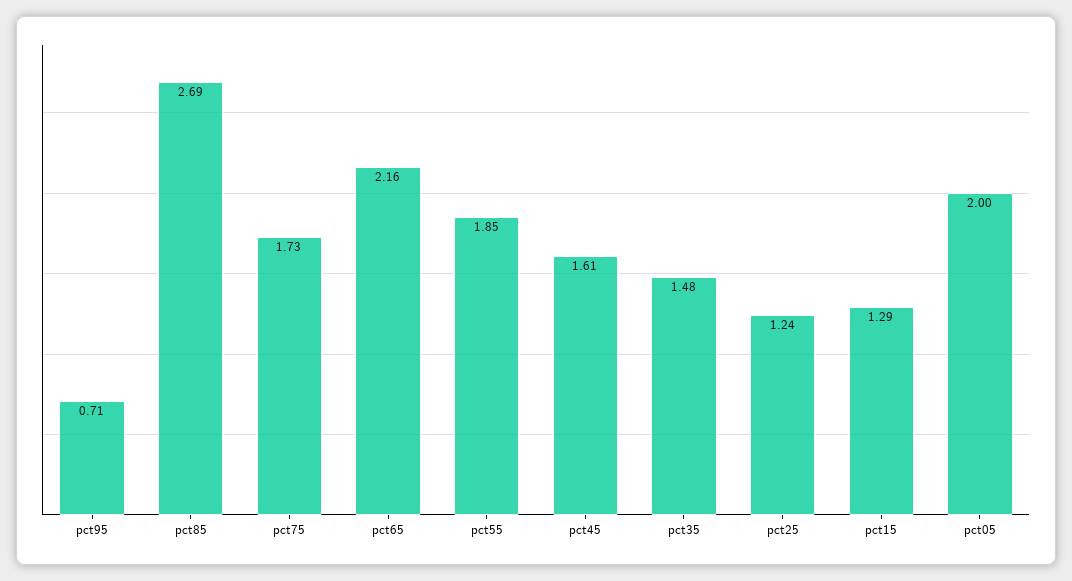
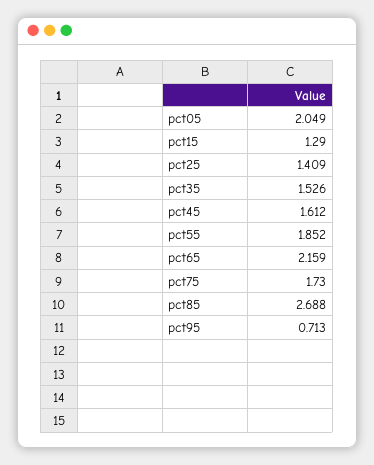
  {
    "pct95": 0.713,
    "pct85": 2.688,
    "pct75": 1.73,
    "pct65": 2.159,
    "pct55": 1.852,
    "pct45": 1.612,
-   "pct35": 1.48,
+   "pct35": 1.526,
-   "pct25": 1.24,
+   "pct25": 1.409,
    "pct15": 1.29,
-   "pct05": 2
+   "pct05": 2.049
  }

